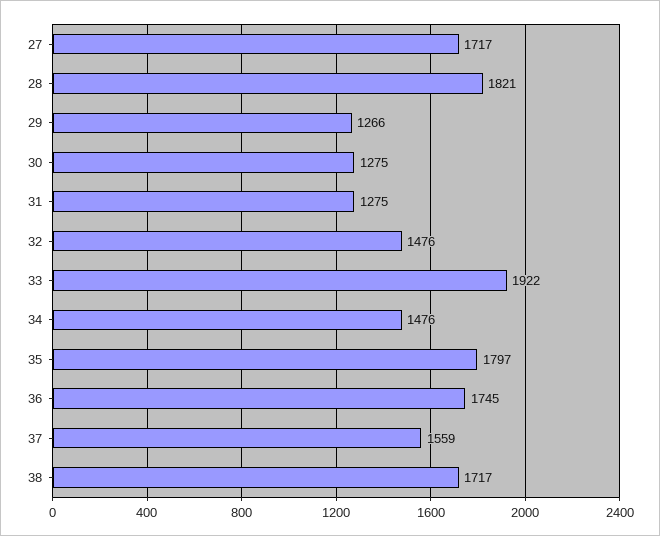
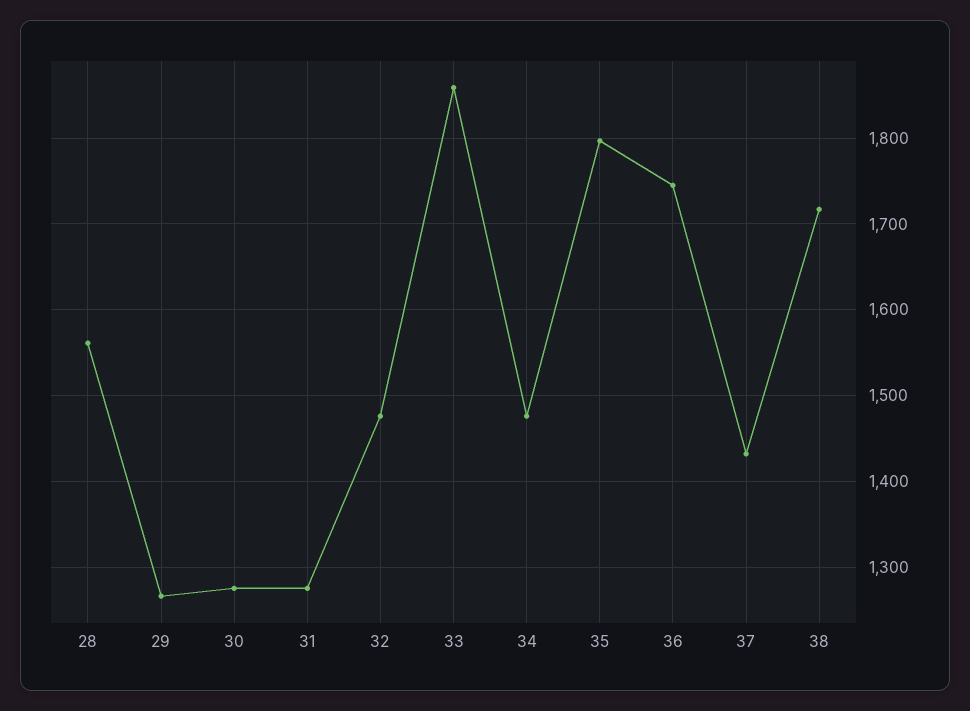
  {
-   "27": 1717,
-   "28": 1821,
+   "28": 1560,
    "29": 1266,
    "30": 1275,
    "31": 1275,
    "32": 1476,
-   "33": 1922,
+   "33": 1860,
    "34": 1476,
    "35": 1797,
    "36": 1745,
-   "37": 1559,
+   "37": 1430,
    "38": 1717
  }

